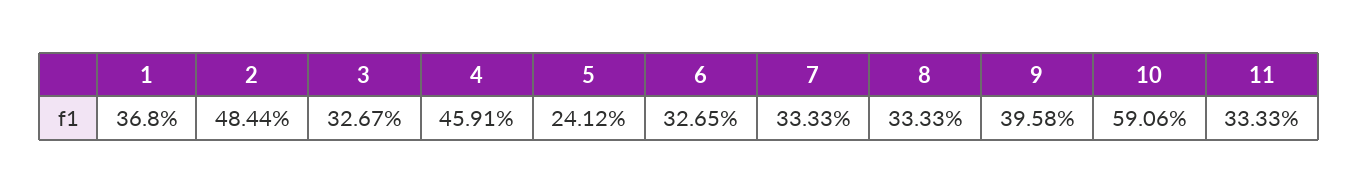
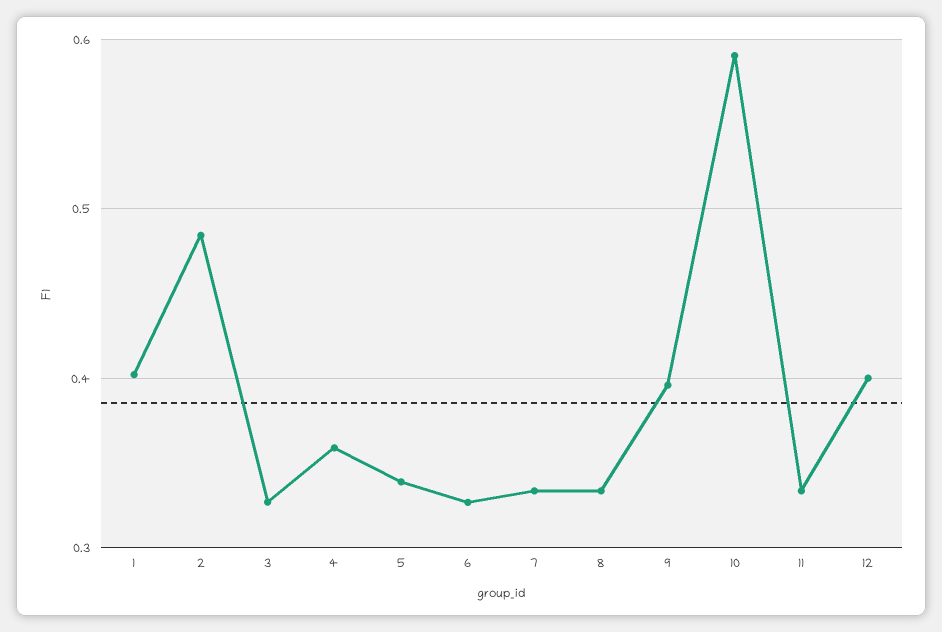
  {
-   "1": 0.368,
+   "1": 0.4,
    "2": 0.4844,
    "3": 0.3267,
-   "4": 0.4591,
+   "4": 0.36,
-   "5": 0.2412,
+   "5": 0.34,
    "6": 0.3265,
    "7": 0.3333,
    "8": 0.3333,
    "9": 0.3958,
    "10": 0.5906,
-   "11": 0.3333
+   "11": 0.3333,
+   "12": 0.4
  }

